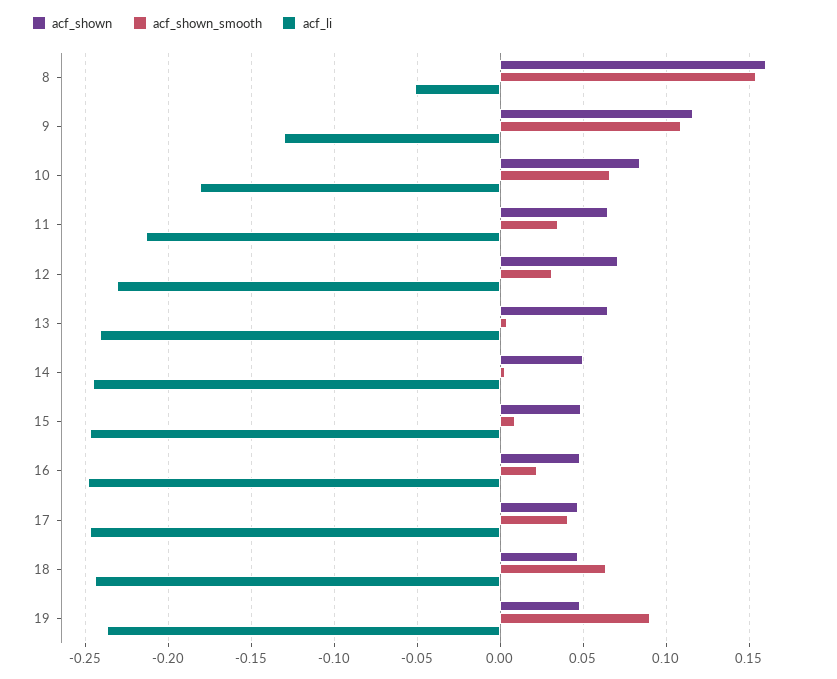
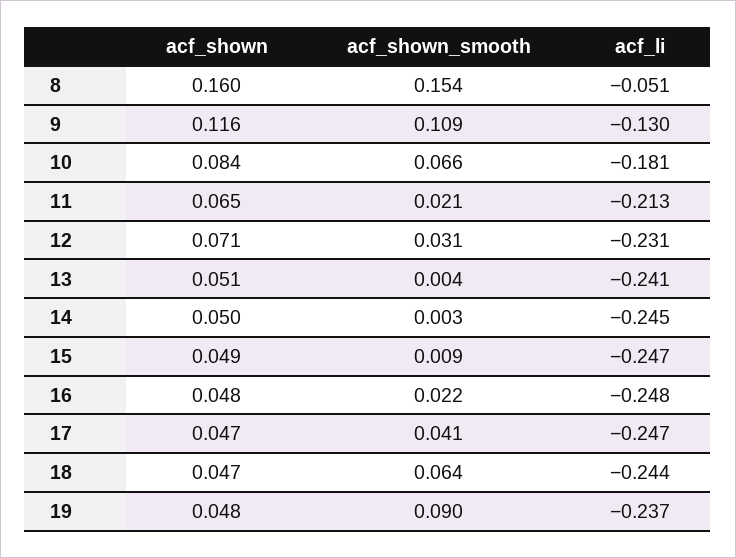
  {
    "acf_shown": {
      "8": 0.16,
      "9": 0.116,
      "10": 0.084,
      "11": 0.065,
      "12": 0.071,
-     "13": 0.065,
+     "13": 0.051,
      "14": 0.05,
      "15": 0.049,
      "16": 0.048,
      "17": 0.047,
      "18": 0.047,
      "19": 0.048
    },
    "acf_shown_smooth": {
      "8": 0.154,
      "9": 0.109,
      "10": 0.066,
-     "11": 0.035,
+     "11": 0.021,
      "12": 0.031,
      "13": 0.004,
      "14": 0.003,
      "15": 0.009,
      "16": 0.022,
      "17": 0.041,
      "18": 0.064,
      "19": 0.09
    },
    "acf_li": {
      "8": -0.051,
      "9": -0.13,
      "10": -0.181,
      "11": -0.213,
      "12": -0.231,
      "13": -0.241,
      "14": -0.245,
      "15": -0.247,
      "16": -0.248,
      "17": -0.247,
      "18": -0.244,
      "19": -0.237
    }
  }

